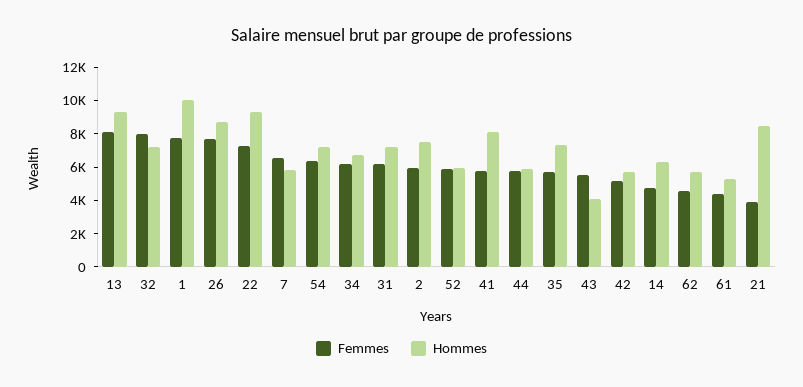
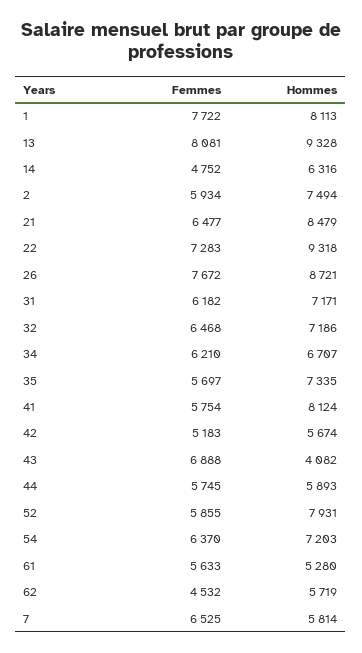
  {
    "Femmes": {
      "13": 8081,
-     "32": 8000,
+     "32": 6468,
      "1": 7722,
      "26": 7672,
      "22": 7283,
      "7": 6525,
      "54": 6370,
      "34": 6210,
      "31": 6182,
      "2": 5934,
      "52": 5855,
      "41": 5754,
      "44": 5745,
      "35": 5697,
-     "43": 5500,
+     "43": 6888,
      "42": 5183,
      "14": 4752,
      "62": 4532,
-     "61": 4500,
+     "61": 5633,
-     "21": 4000
+     "21": 6477
    },
    "Hommes": {
      "13": 9328,
      "32": 7186,
-     "1": 10000,
+     "1": 8113,
      "26": 8721,
      "22": 9318,
      "7": 5814,
      "54": 7203,
      "34": 6707,
      "31": 7171,
      "2": 7494,
-     "52": 6000,
+     "52": 7931,
      "41": 8124,
      "44": 5893,
      "35": 7335,
      "43": 4082,
      "42": 5674,
      "14": 6316,
      "62": 5719,
      "61": 5280,
      "21": 8479
    }
  }

